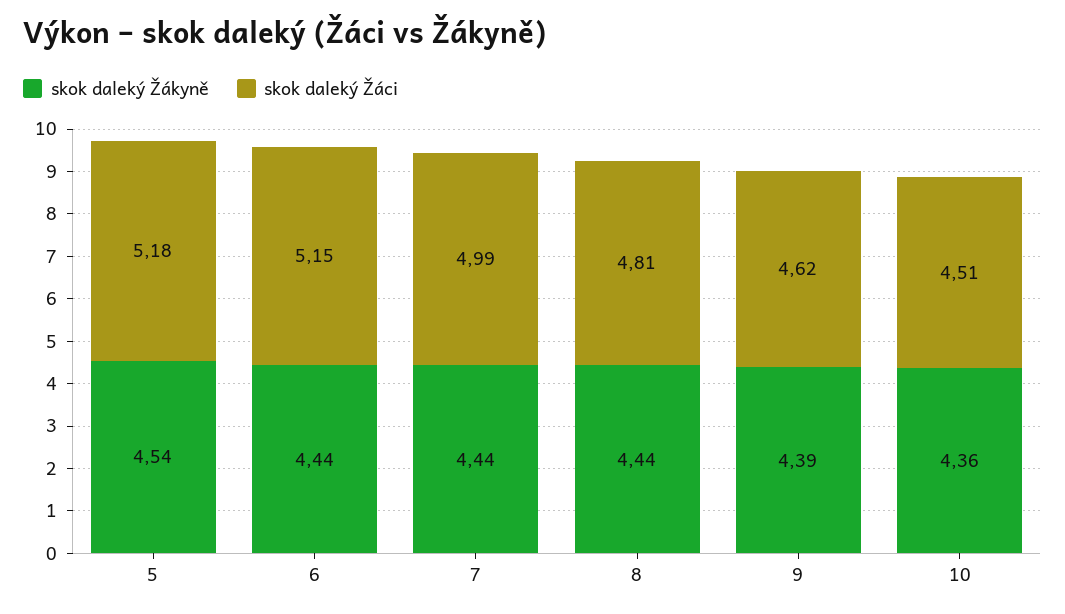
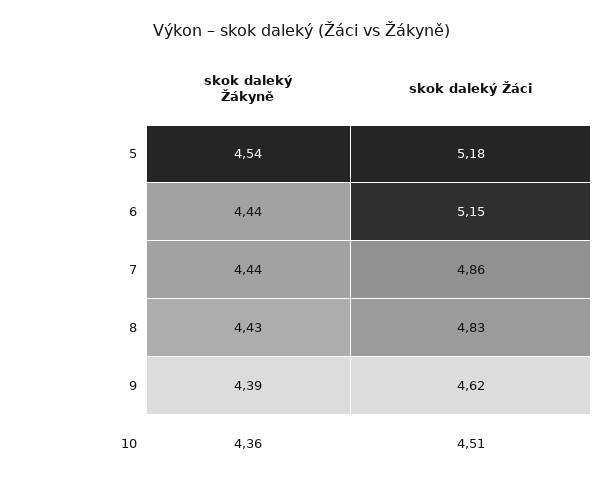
  {
    "skok daleký Žákyně": {
      "5": 4.54,
      "6": 4.44,
      "7": 4.44,
-     "8": 4.44,
+     "8": 4.43,
      "9": 4.39,
      "10": 4.36
    },
    "skok daleký Žáci": {
      "5": 5.18,
      "6": 5.15,
-     "7": 4.99,
+     "7": 4.86,
-     "8": 4.81,
+     "8": 4.83,
      "9": 4.62,
      "10": 4.51
    }
  }

